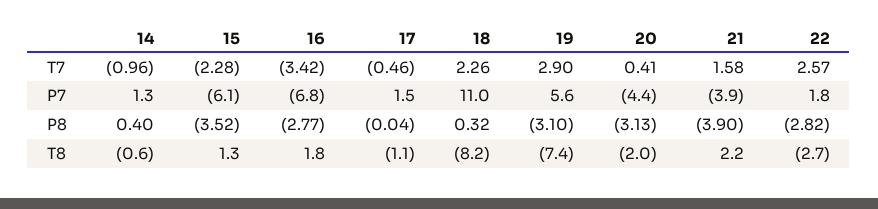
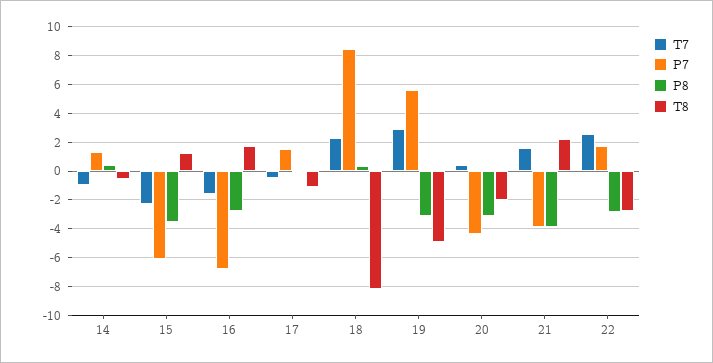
  {
    "T7": {
      "14": -0.96,
      "15": -2.28,
-     "16": -3.42,
+     "16": -1.5,
      "17": -0.46,
      "18": 2.26,
      "19": 2.9,
      "20": 0.41,
      "21": 1.58,
      "22": 2.57
    },
    "P7": {
      "14": 1.3,
      "15": -6.1,
      "16": -6.8,
      "17": 1.5,
-     "18": 11,
+     "18": 8.5,
      "19": 5.6,
      "20": -4.4,
      "21": -3.9,
      "22": 1.8
    },
    "P8": {
      "14": 0.4,
      "15": -3.52,
      "16": -2.77,
      "17": -0.04,
      "18": 0.32,
      "19": -3.1,
      "20": -3.13,
      "21": -3.9,
      "22": -2.82
    },
    "T8": {
      "14": -0.6,
      "15": 1.3,
      "16": 1.8,
      "17": -1.1,
      "18": -8.2,
-     "19": -7.4,
+     "19": -5,
      "20": -2,
      "21": 2.2,
      "22": -2.7
    }
  }

